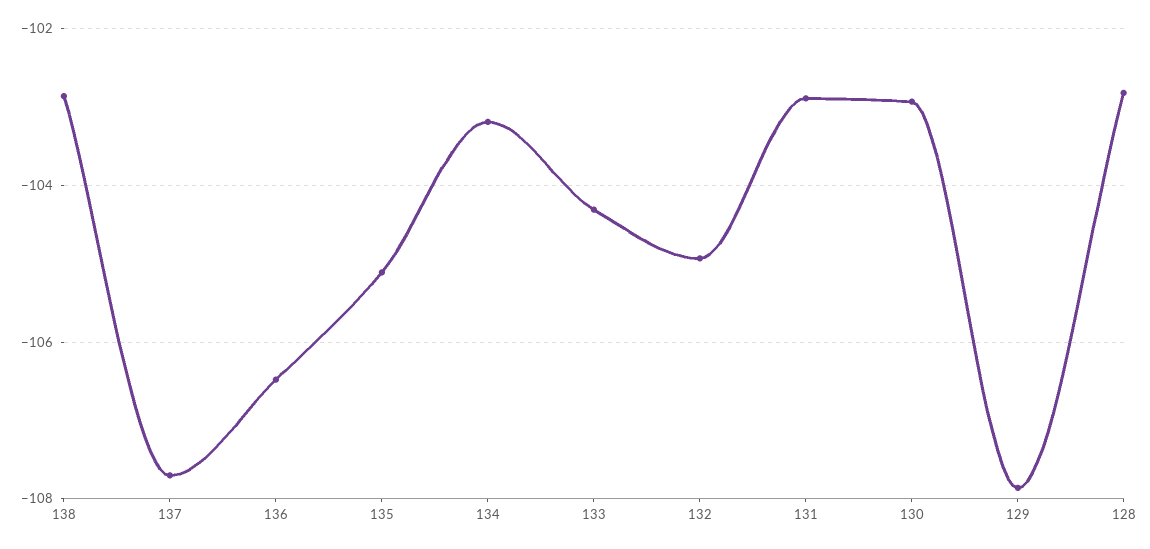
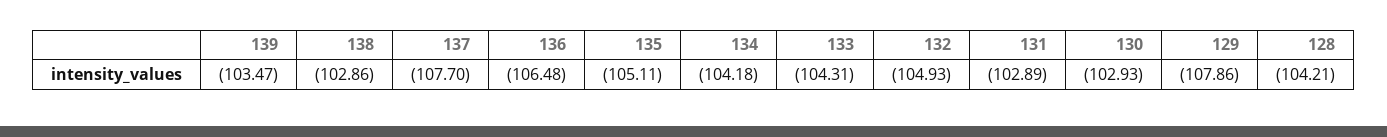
  {
    "138": -102.86,
    "137": -107.7,
    "136": -106.48,
    "135": -105.11,
-   "134": -103.2,
+   "134": -104.18,
    "133": -104.31,
    "132": -104.93,
    "131": -102.89,
    "130": -102.93,
    "129": -107.86,
-   "128": -102.8
+   "128": -104.21,
+   "139": -103.47
  }

